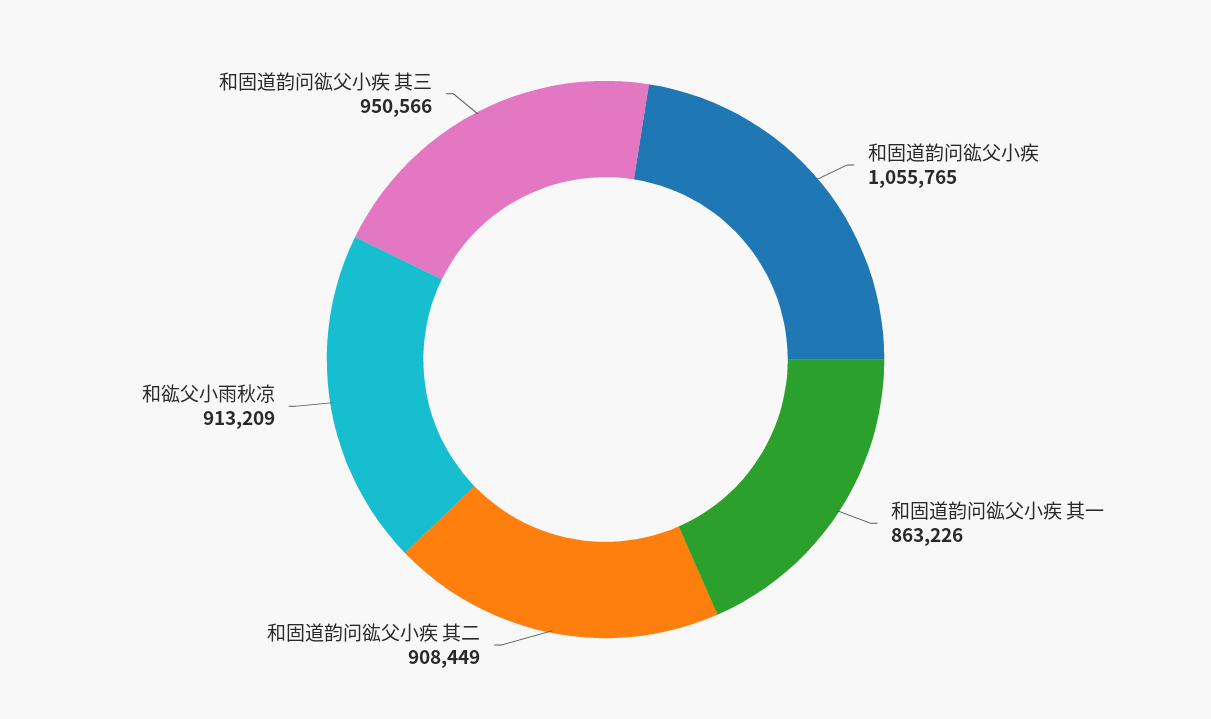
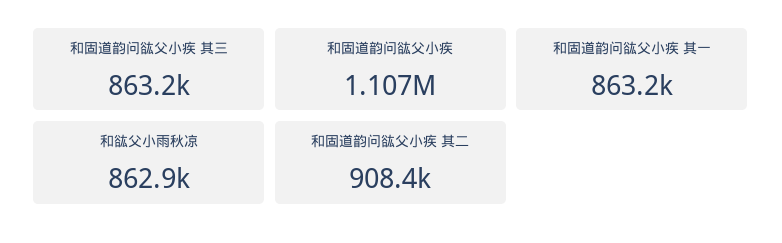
  {
-   "和固道韵问谹父小疾": 1055765,
+   "和固道韵问谹父小疾": 1107000,
    "和固道韵问谹父小疾 其一": 863226,
    "和固道韵问谹父小疾 其二": 908449,
-   "和谹父小雨秋凉": 913209,
+   "和谹父小雨秋凉": 862900,
-   "和固道韵问谹父小疾 其三": 950566
+   "和固道韵问谹父小疾 其三": 863200
  }

